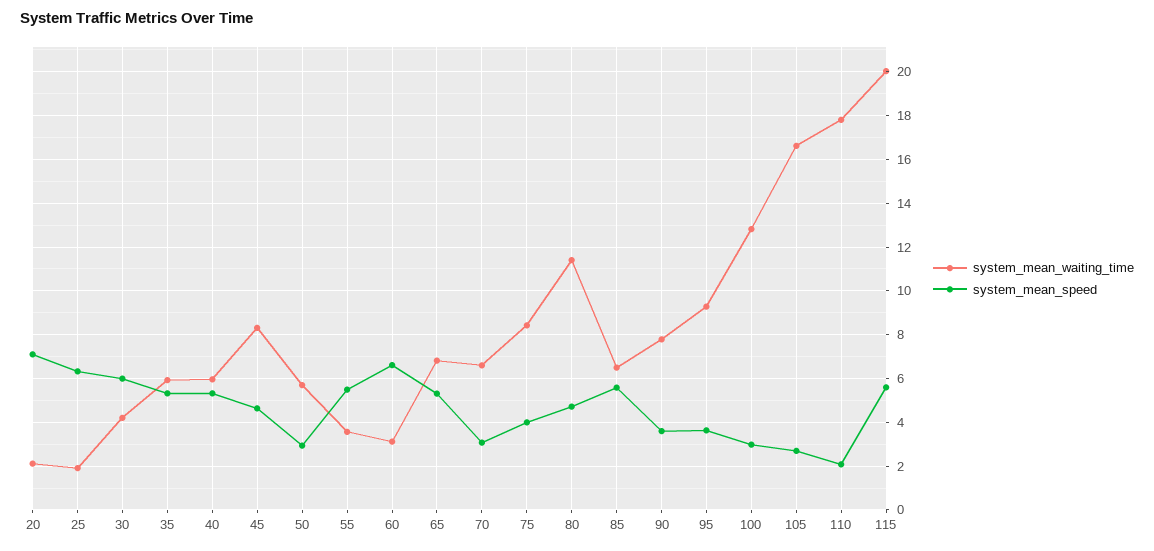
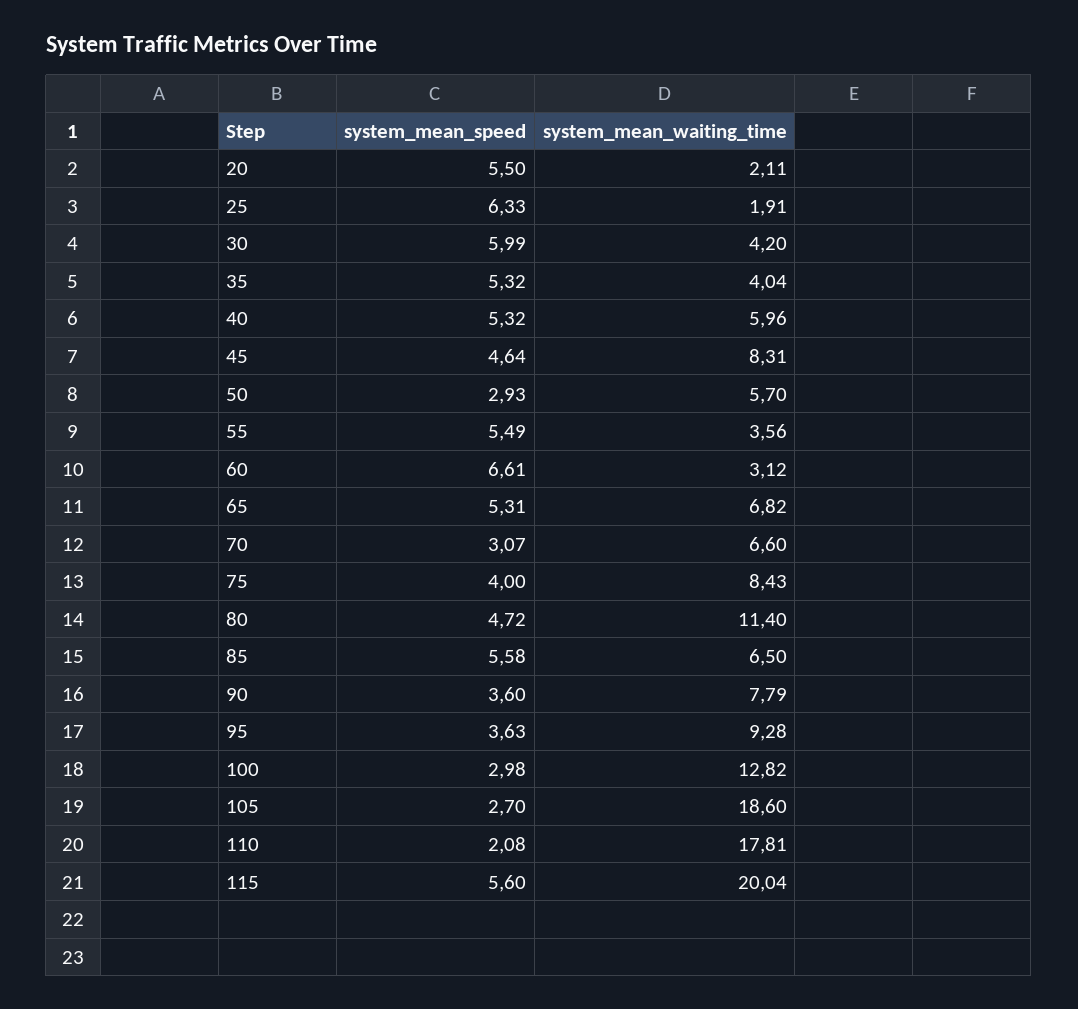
  {
    "system_mean_waiting_time": {
      "20": 2.11,
      "25": 1.91,
      "30": 4.2,
-     "35": 6,
+     "35": 4.04,
      "40": 5.96,
      "45": 8.31,
      "50": 5.7,
      "55": 3.56,
      "60": 3.12,
      "65": 6.82,
      "70": 6.6,
      "75": 8.43,
      "80": 11.4,
      "85": 6.5,
      "90": 7.79,
      "95": 9.28,
      "100": 12.82,
-     "105": 16.5,
+     "105": 18.6,
      "110": 17.81,
      "115": 20.04
    },
    "system_mean_speed": {
-     "20": 7,
+     "20": 5.5,
      "25": 6.33,
      "30": 5.99,
      "35": 5.32,
      "40": 5.32,
      "45": 4.64,
      "50": 2.93,
      "55": 5.49,
      "60": 6.61,
      "65": 5.31,
      "70": 3.07,
      "75": 4,
      "80": 4.72,
      "85": 5.58,
      "90": 3.6,
      "95": 3.63,
      "100": 2.98,
      "105": 2.7,
      "110": 2.08,
      "115": 5.6
    }
  }

